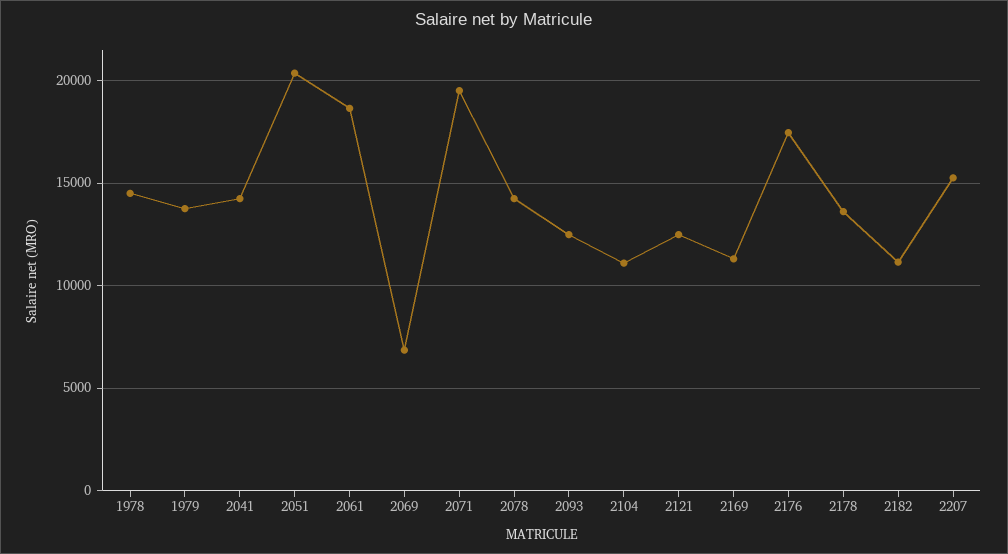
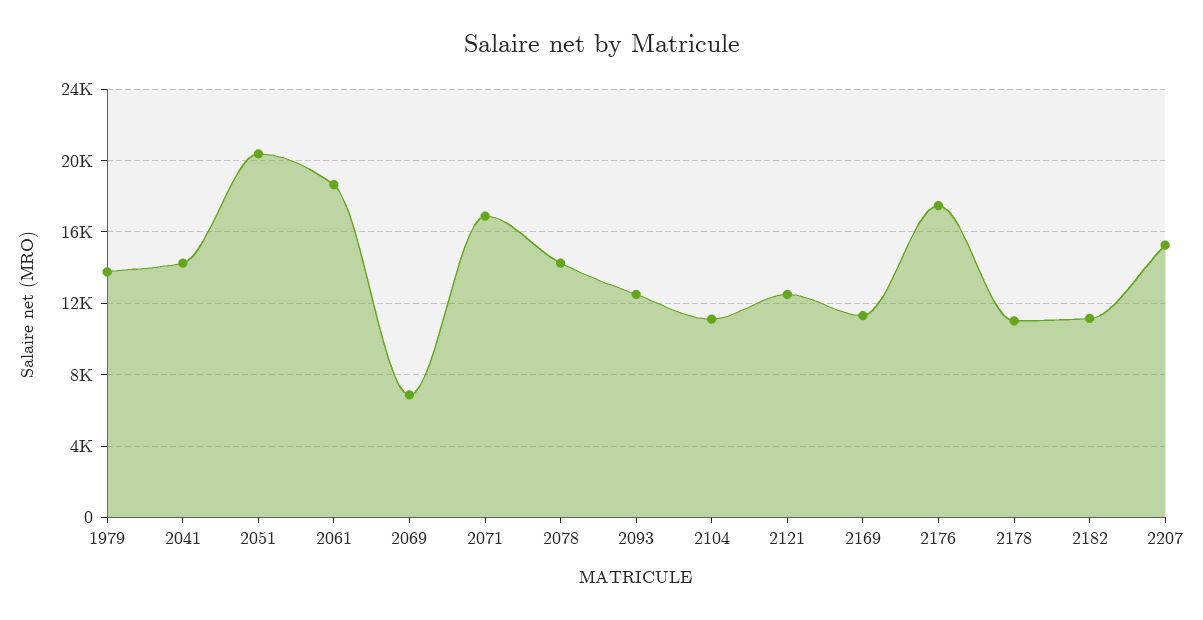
  {
-   "1978": 14500,
    "1979": 14000,
    "2041": 14500,
    "2051": 20500,
    "2061": 18500,
    "2069": 7000,
-   "2071": 19500,
+   "2071": 17000,
    "2078": 14500,
    "2093": 12500,
    "2104": 11000,
    "2121": 12500,
    "2169": 11500,
    "2176": 17500,
-   "2178": 13500,
+   "2178": 11000,
    "2182": 11000,
    "2207": 15500
  }

